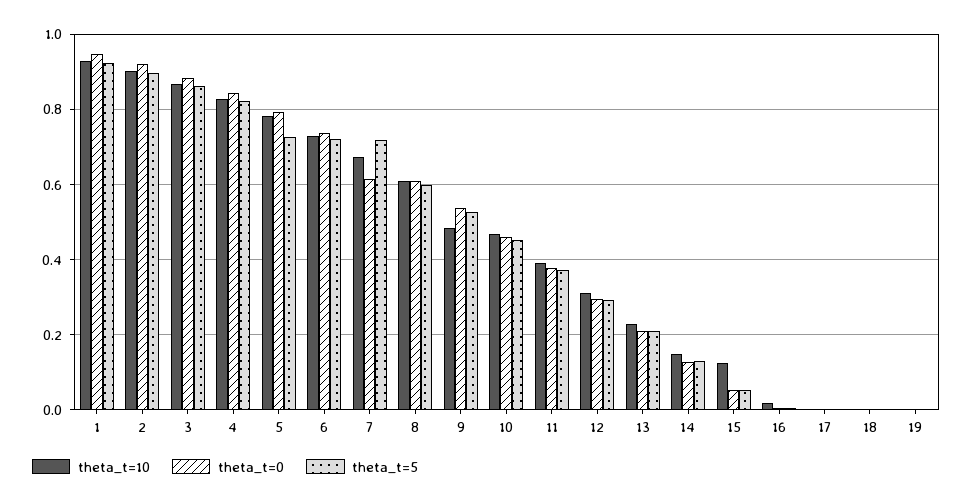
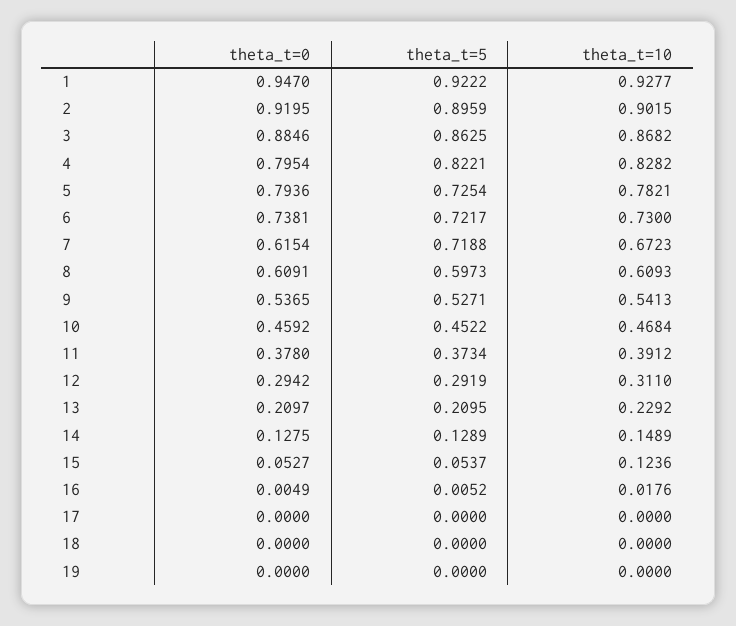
  {
    "theta_t=10": {
      "1": 0.9277,
      "2": 0.9015,
      "3": 0.8682,
      "4": 0.8282,
      "5": 0.7821,
      "6": 0.73,
      "7": 0.6723,
      "8": 0.6093,
-     "9": 0.48,
+     "9": 0.5413,
      "10": 0.4684,
      "11": 0.3912,
      "12": 0.311,
      "13": 0.2292,
      "14": 0.1489,
      "15": 0.1236,
      "16": 0.0176,
      "17": 0,
      "18": 0,
      "19": 0
    },
    "theta_t=0": {
      "1": 0.947,
      "2": 0.9195,
      "3": 0.8846,
-     "4": 0.84,
+     "4": 0.7954,
      "5": 0.7936,
      "6": 0.7381,
      "7": 0.6154,
      "8": 0.6091,
      "9": 0.5365,
      "10": 0.4592,
      "11": 0.378,
      "12": 0.2942,
      "13": 0.2097,
      "14": 0.1275,
      "15": 0.0527,
      "16": 0.0049,
      "17": 0,
      "18": 0,
      "19": 0
    },
    "theta_t=5": {
      "1": 0.9222,
      "2": 0.8959,
      "3": 0.8625,
      "4": 0.8221,
      "5": 0.7254,
      "6": 0.7217,
      "7": 0.7188,
      "8": 0.5973,
      "9": 0.5271,
      "10": 0.4522,
      "11": 0.3734,
      "12": 0.2919,
      "13": 0.2095,
      "14": 0.1289,
      "15": 0.0537,
      "16": 0.0052,
      "17": 0,
      "18": 0,
      "19": 0
    }
  }

